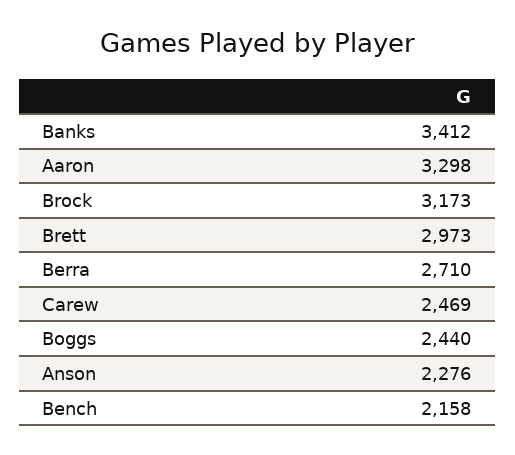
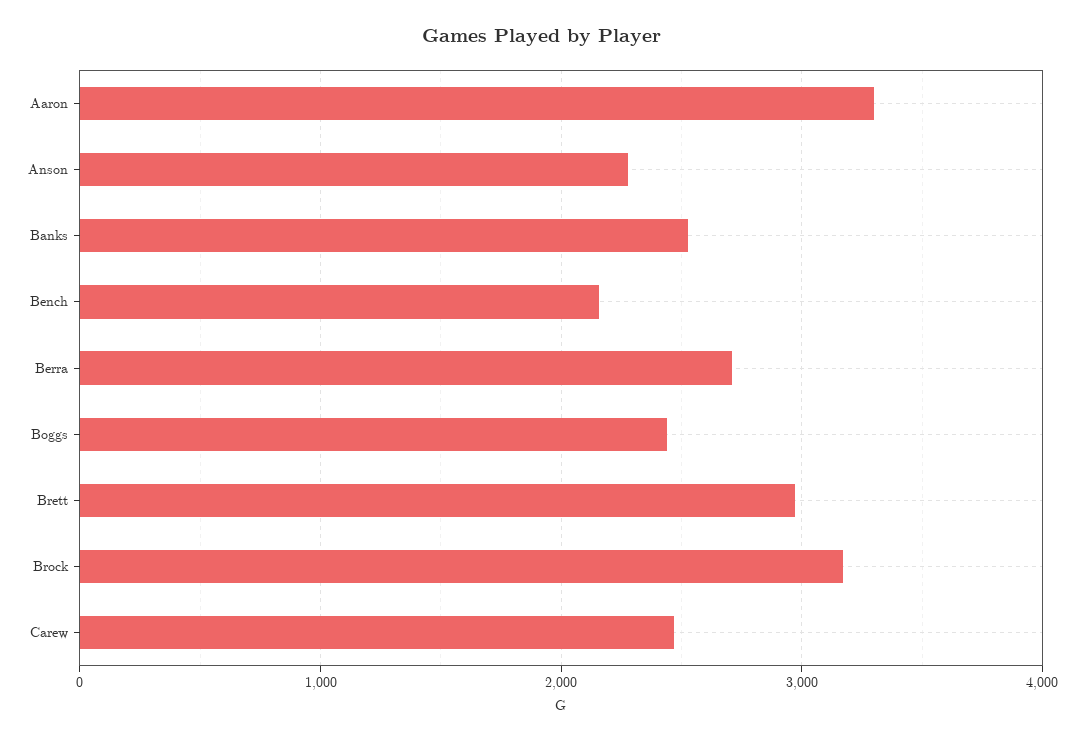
  {
-   "Banks": 3412,
+   "Banks": 2500,
    "Aaron": 3298,
    "Brock": 3173,
    "Brett": 2973,
    "Berra": 2710,
    "Carew": 2469,
    "Boggs": 2440,
    "Anson": 2276,
    "Bench": 2158
  }

